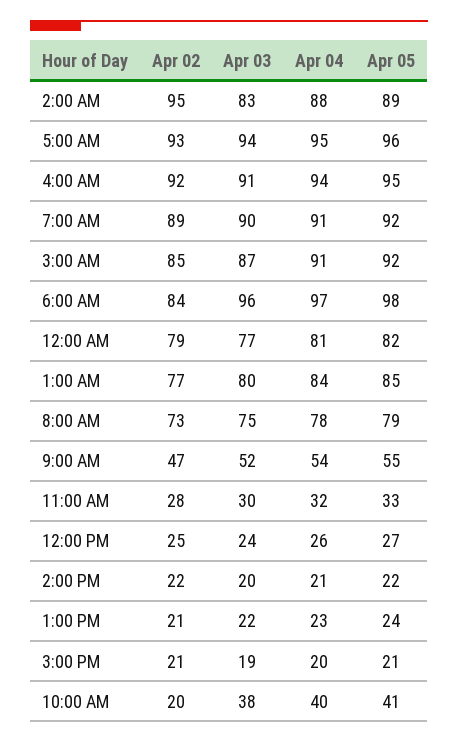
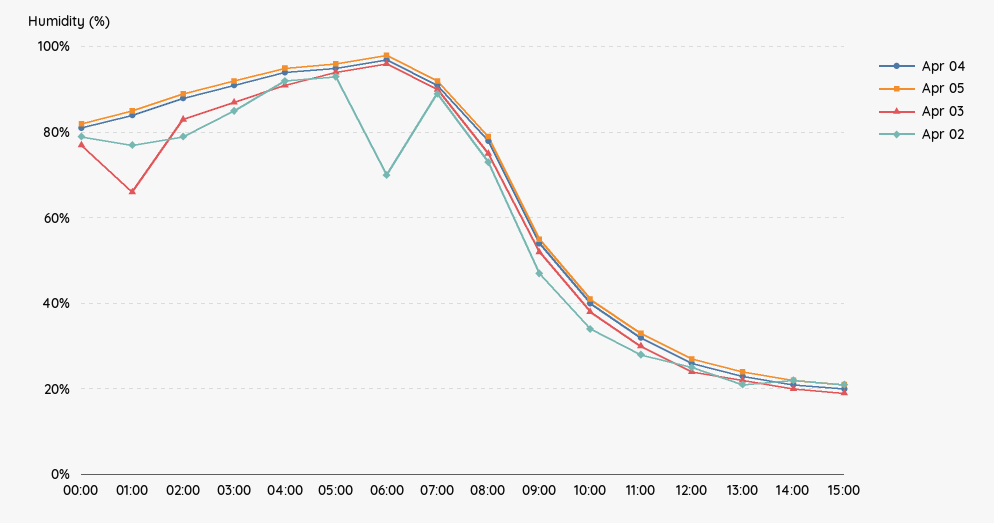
  {
    "Apr 02": {
-     "2:00 AM": 95,
+     "2:00 AM": 80,
      "5:00 AM": 93,
      "4:00 AM": 92,
      "7:00 AM": 89,
      "3:00 AM": 85,
-     "6:00 AM": 84,
+     "6:00 AM": 70,
      "12:00 AM": 79,
      "1:00 AM": 77,
      "8:00 AM": 73,
      "9:00 AM": 47,
      "11:00 AM": 28,
      "12:00 PM": 25,
      "2:00 PM": 22,
      "1:00 PM": 21,
      "3:00 PM": 21,
-     "10:00 AM": 20
+     "10:00 AM": 35
    },
    "Apr 03": {
      "2:00 AM": 83,
      "5:00 AM": 94,
      "4:00 AM": 91,
      "7:00 AM": 90,
      "3:00 AM": 87,
      "6:00 AM": 96,
      "12:00 AM": 77,
-     "1:00 AM": 80,
+     "1:00 AM": 65,
      "8:00 AM": 75,
      "9:00 AM": 52,
      "11:00 AM": 30,
      "12:00 PM": 24,
      "2:00 PM": 20,
      "1:00 PM": 22,
      "3:00 PM": 19,
      "10:00 AM": 38
    },
    "Apr 04": {
      "2:00 AM": 88,
      "5:00 AM": 95,
      "4:00 AM": 94,
      "7:00 AM": 91,
      "3:00 AM": 91,
      "6:00 AM": 97,
      "12:00 AM": 81,
      "1:00 AM": 84,
      "8:00 AM": 78,
      "9:00 AM": 54,
      "11:00 AM": 32,
      "12:00 PM": 26,
      "2:00 PM": 21,
      "1:00 PM": 23,
      "3:00 PM": 20,
      "10:00 AM": 40
    },
    "Apr 05": {
      "2:00 AM": 89,
      "5:00 AM": 96,
      "4:00 AM": 95,
      "7:00 AM": 92,
      "3:00 AM": 92,
      "6:00 AM": 98,
      "12:00 AM": 82,
      "1:00 AM": 85,
      "8:00 AM": 79,
      "9:00 AM": 55,
      "11:00 AM": 33,
      "12:00 PM": 27,
      "2:00 PM": 22,
      "1:00 PM": 24,
      "3:00 PM": 21,
      "10:00 AM": 41
    }
  }

